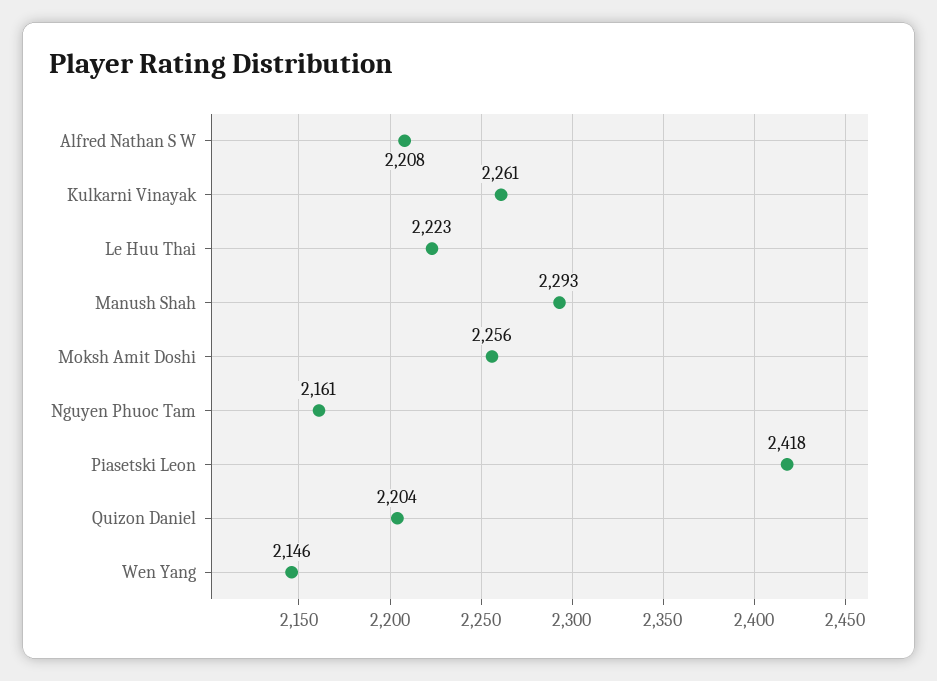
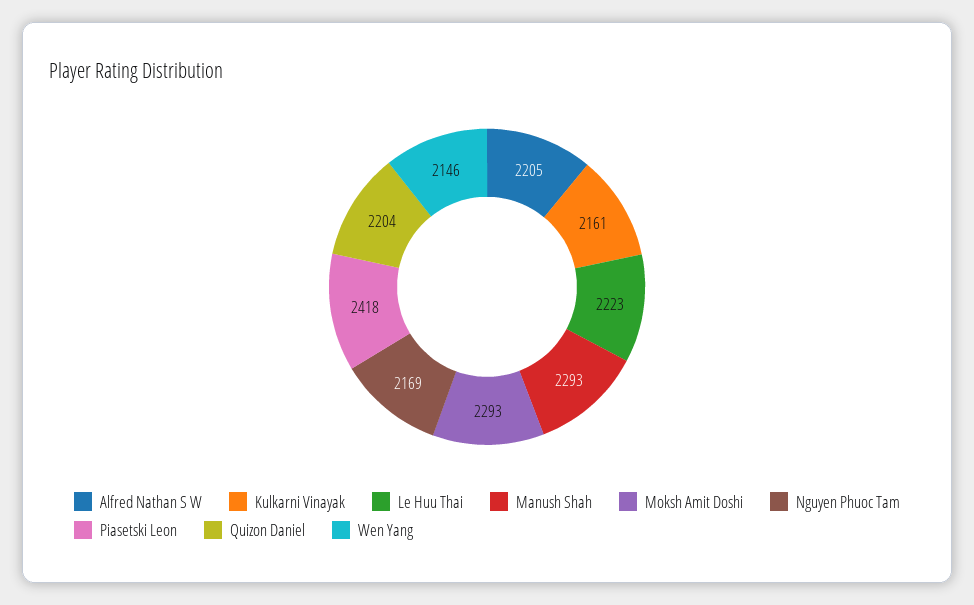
  {
-   "Alfred Nathan S W": 2208,
+   "Alfred Nathan S W": 2205,
-   "Kulkarni Vinayak": 2261,
+   "Kulkarni Vinayak": 2161,
    "Le Huu Thai": 2223,
    "Manush Shah": 2293,
-   "Moksh Amit Doshi": 2256,
+   "Moksh Amit Doshi": 2293,
-   "Nguyen Phuoc Tam": 2161,
+   "Nguyen Phuoc Tam": 2169,
    "Piasetski Leon": 2418,
    "Quizon Daniel": 2204,
    "Wen Yang": 2146
  }

